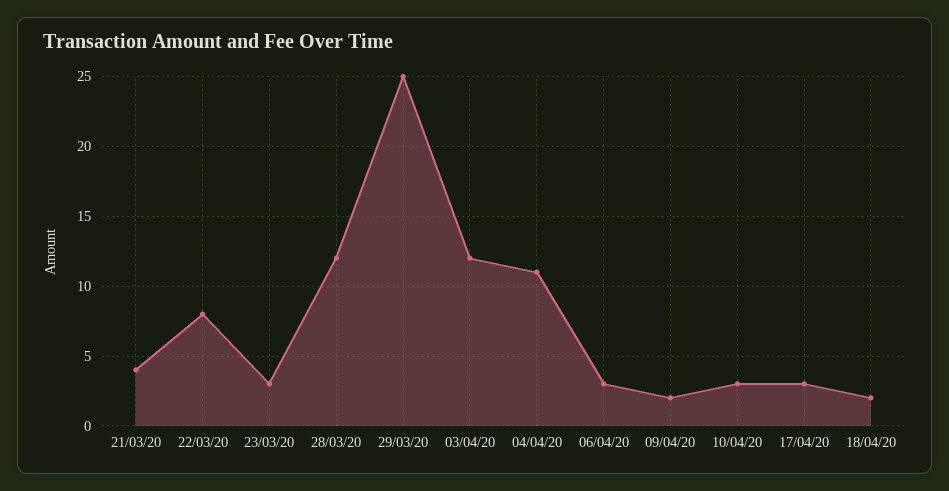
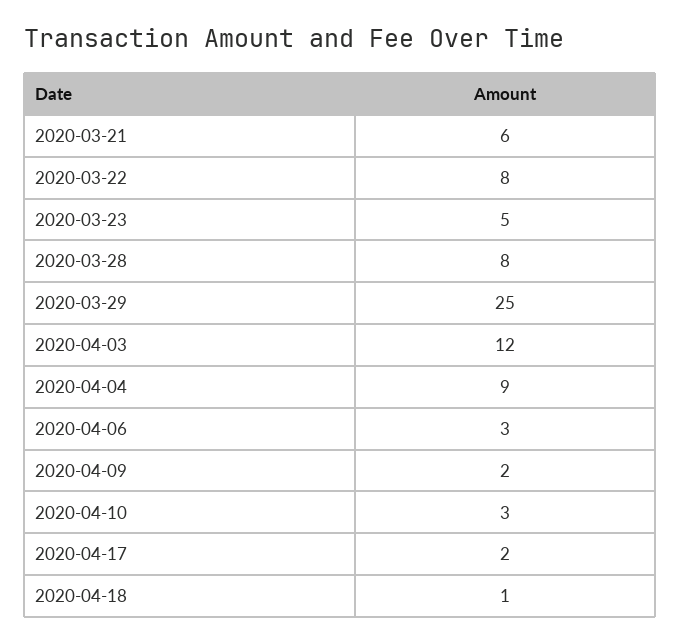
  {
-   "21/03/20": 4,
+   "21/03/20": 6,
    "22/03/20": 8,
-   "23/03/20": 3,
+   "23/03/20": 5,
-   "28/03/20": 12,
+   "28/03/20": 8,
    "29/03/20": 25,
    "03/04/20": 12,
-   "04/04/20": 11,
+   "04/04/20": 9,
    "06/04/20": 3,
    "09/04/20": 2,
    "10/04/20": 3,
-   "17/04/20": 3,
+   "17/04/20": 2,
-   "18/04/20": 2
+   "18/04/20": 1
  }

